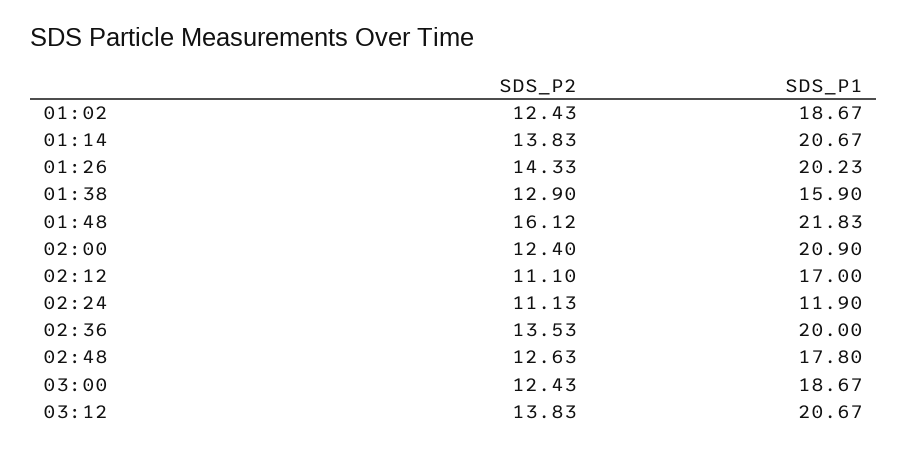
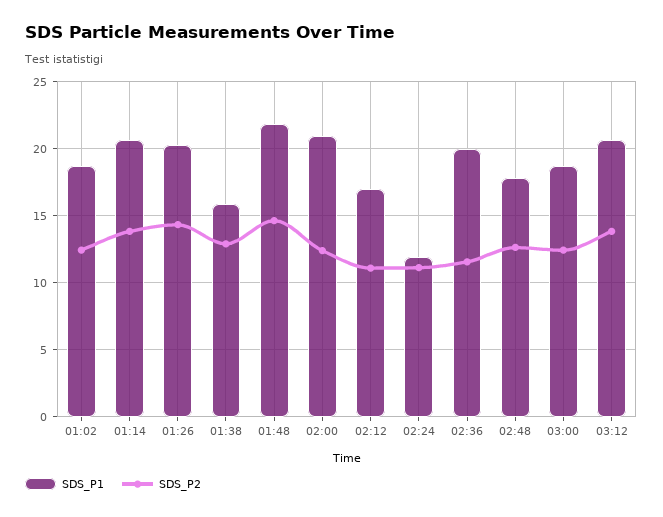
  {
    "SDS_P2": {
      "01:02": 12.43,
      "01:14": 13.83,
      "01:26": 14.33,
      "01:38": 12.9,
-     "01:48": 16.12,
+     "01:48": 14.5,
      "02:00": 12.4,
      "02:12": 11.1,
      "02:24": 11.13,
-     "02:36": 13.53,
+     "02:36": 11.5,
      "02:48": 12.63,
      "03:00": 12.43,
      "03:12": 13.83
    },
    "SDS_P1": {
      "01:02": 18.67,
      "01:14": 20.67,
      "01:26": 20.23,
      "01:38": 15.9,
      "01:48": 21.83,
      "02:00": 20.9,
      "02:12": 17,
      "02:24": 11.9,
      "02:36": 20,
      "02:48": 17.8,
      "03:00": 18.67,
      "03:12": 20.67
    }
  }

